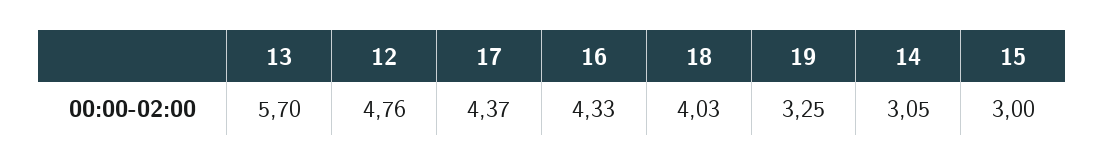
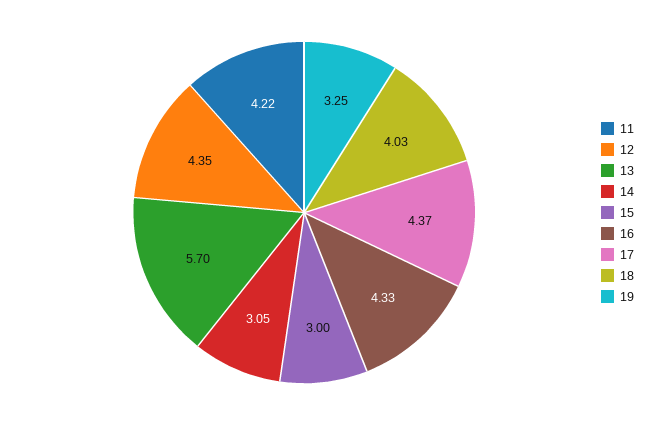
  {
    "13": 5.7,
-   "12": 4.76,
+   "12": 4.35,
    "17": 4.37,
    "16": 4.33,
    "18": 4.03,
    "19": 3.25,
    "14": 3.05,
-   "15": 3
+   "15": 3,
+   "11": 4.22
  }

